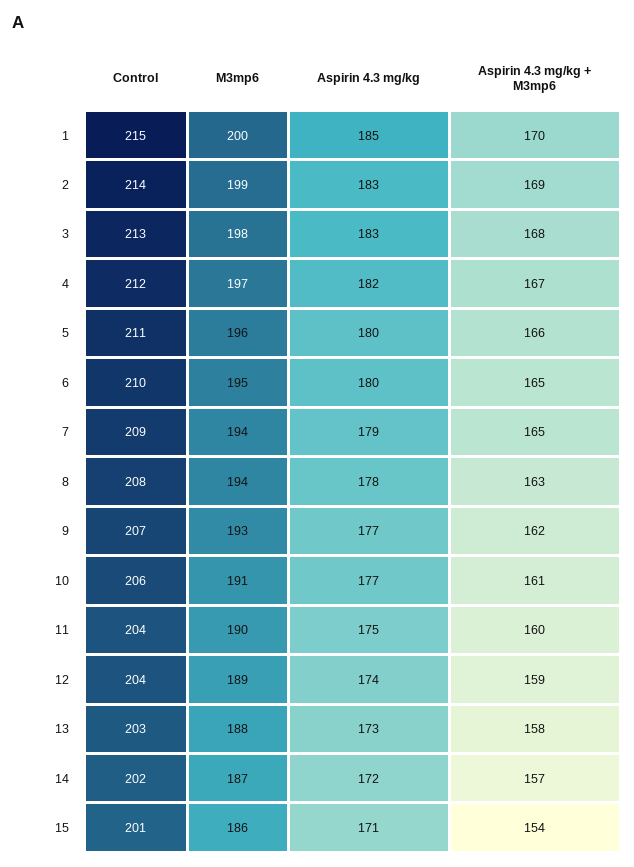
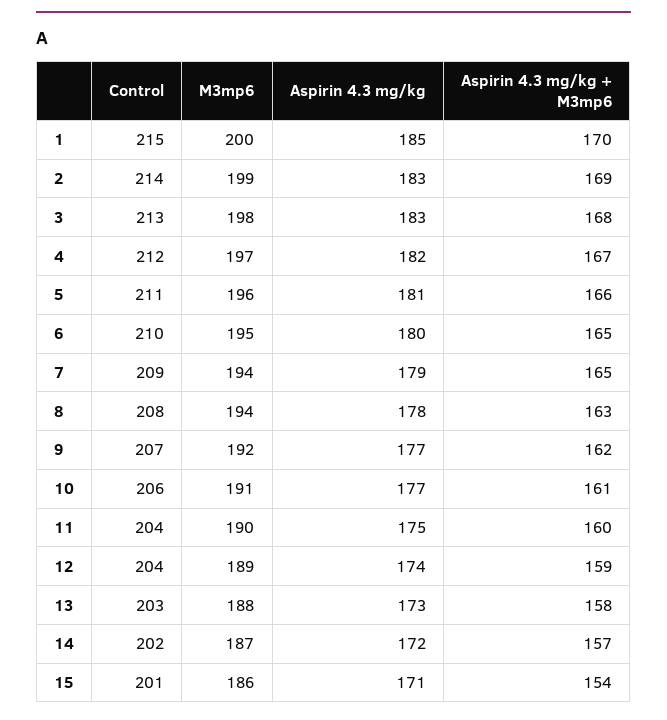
  {
    "Control": {
      "1": 215,
      "2": 214,
      "3": 213,
      "4": 212,
      "5": 211,
      "6": 210,
      "7": 209,
      "8": 208,
      "9": 207,
      "10": 206,
      "11": 204,
      "12": 204,
      "13": 203,
      "14": 202,
      "15": 201
    },
    "M3mp6": {
      "1": 200,
      "2": 199,
      "3": 198,
      "4": 197,
      "5": 196,
      "6": 195,
      "7": 194,
      "8": 194,
-     "9": 193,
+     "9": 192,
      "10": 191,
      "11": 190,
      "12": 189,
      "13": 188,
      "14": 187,
      "15": 186
    },
    "Aspirin 4.3 mg/kg": {
      "1": 185,
      "2": 183,
      "3": 183,
      "4": 182,
-     "5": 180,
+     "5": 181,
      "6": 180,
      "7": 179,
      "8": 178,
      "9": 177,
      "10": 177,
      "11": 175,
      "12": 174,
      "13": 173,
      "14": 172,
      "15": 171
    },
    "Aspirin 4.3 mg/kg + M3mp6": {
      "1": 170,
      "2": 169,
      "3": 168,
      "4": 167,
      "5": 166,
      "6": 165,
      "7": 165,
      "8": 163,
      "9": 162,
      "10": 161,
      "11": 160,
      "12": 159,
      "13": 158,
      "14": 157,
      "15": 154
    }
  }

